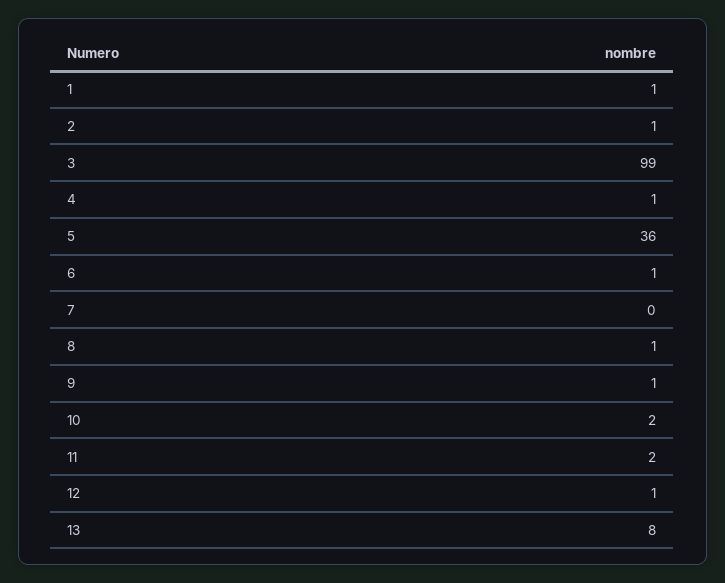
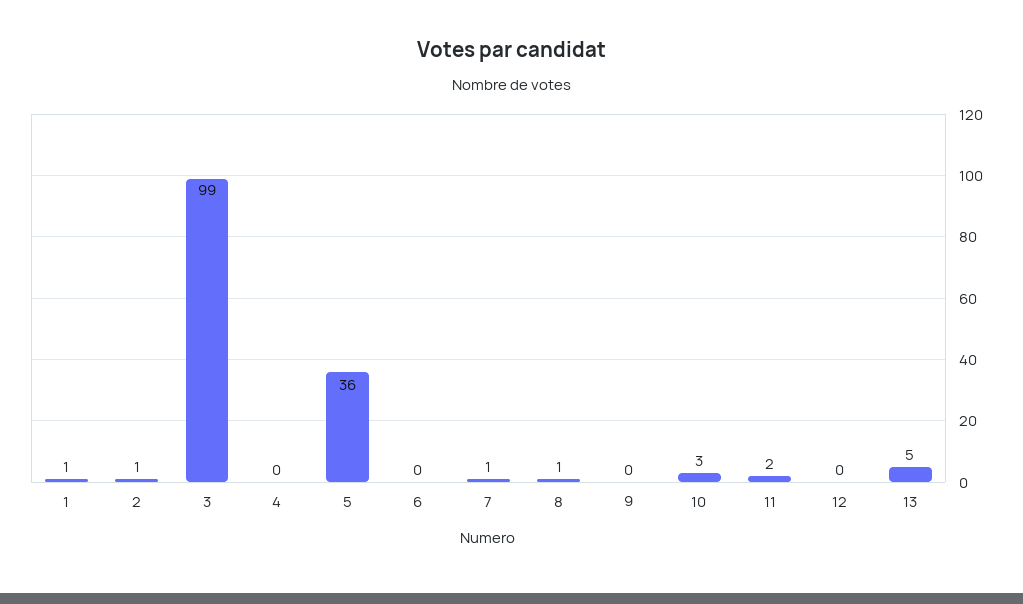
  {
    "1": 1,
    "2": 1,
    "3": 99,
-   "4": 1,
+   "4": 0,
    "5": 36,
-   "6": 1,
+   "6": 0,
-   "7": 0,
+   "7": 1,
    "8": 1,
-   "9": 1,
+   "9": 0,
-   "10": 2,
+   "10": 3,
    "11": 2,
-   "12": 1,
+   "12": 0,
-   "13": 8
+   "13": 5
  }

